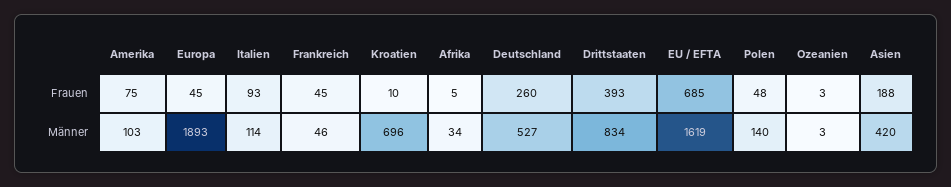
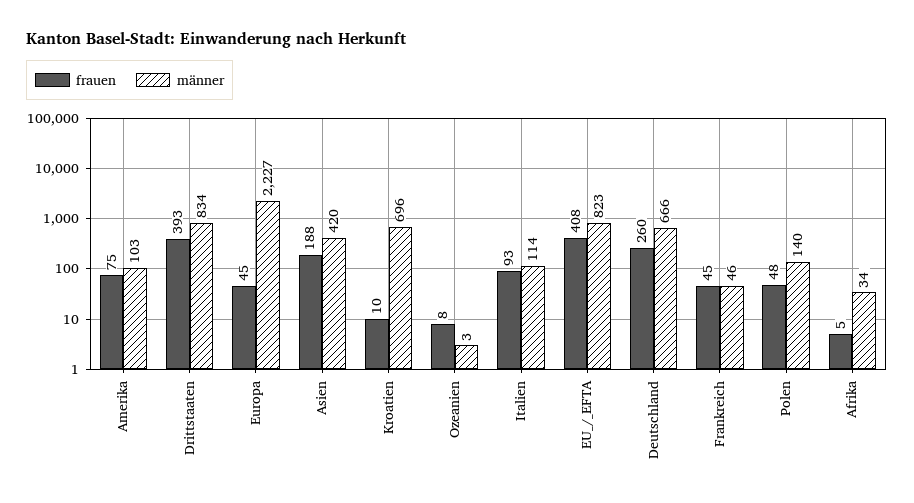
  {
    "Frauen": {
      "Amerika": 75,
      "Europa": 45,
      "Italien": 93,
      "Frankreich": 45,
      "Kroatien": 10,
      "Afrika": 5,
      "Deutschland": 260,
      "Drittstaaten": 393,
-     "EU / EFTA": 685,
+     "EU / EFTA": 408,
      "Polen": 48,
-     "Ozeanien": 3,
+     "Ozeanien": 8,
      "Asien": 188
    },
    "Männer": {
      "Amerika": 103,
-     "Europa": 1893,
+     "Europa": 2227,
      "Italien": 114,
      "Frankreich": 46,
      "Kroatien": 696,
      "Afrika": 34,
-     "Deutschland": 527,
+     "Deutschland": 666,
      "Drittstaaten": 834,
-     "EU / EFTA": 1619,
+     "EU / EFTA": 823,
      "Polen": 140,
      "Ozeanien": 3,
      "Asien": 420
    }
  }

